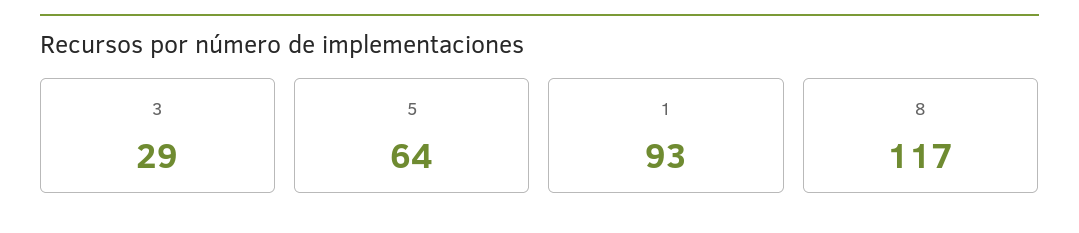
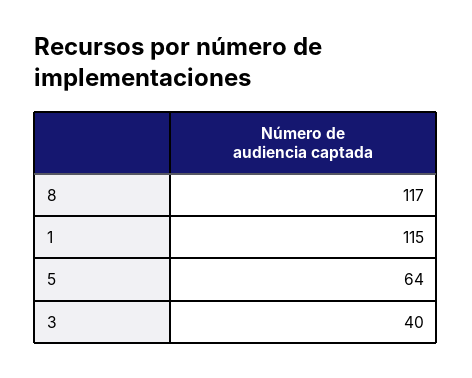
  {
-   "3": 29,
+   "3": 40,
    "5": 64,
-   "1": 93,
+   "1": 115,
    "8": 117
  }

